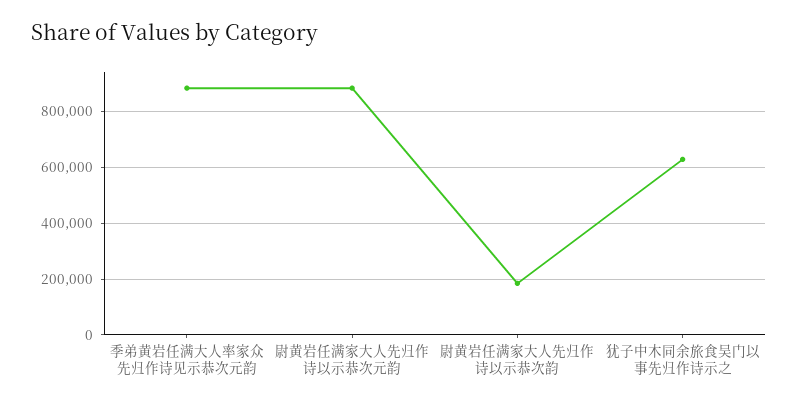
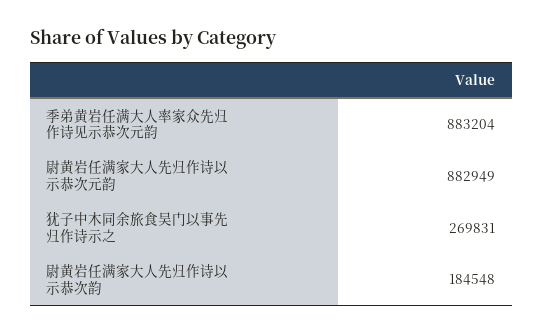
  {
    "季弟黄岩任满大人率家众先归作诗见示恭次元韵": 883204,
    "尉黄岩任满家大人先归作诗以示恭次元韵": 882949,
    "尉黄岩任满家大人先归作诗以示恭次韵": 184548,
-   "犹子中木同余旅食吴门以事先归作诗示之": 625000
+   "犹子中木同余旅食吴门以事先归作诗示之": 269831
  }

